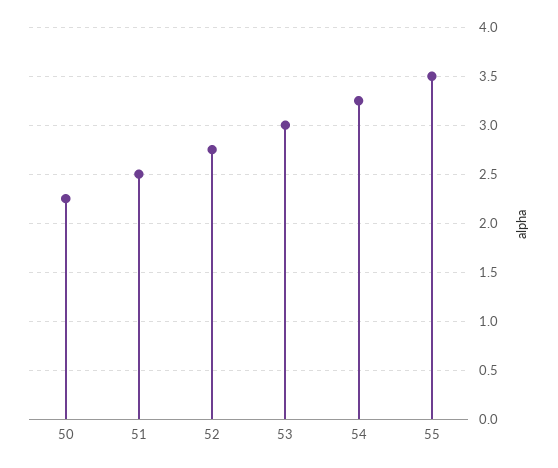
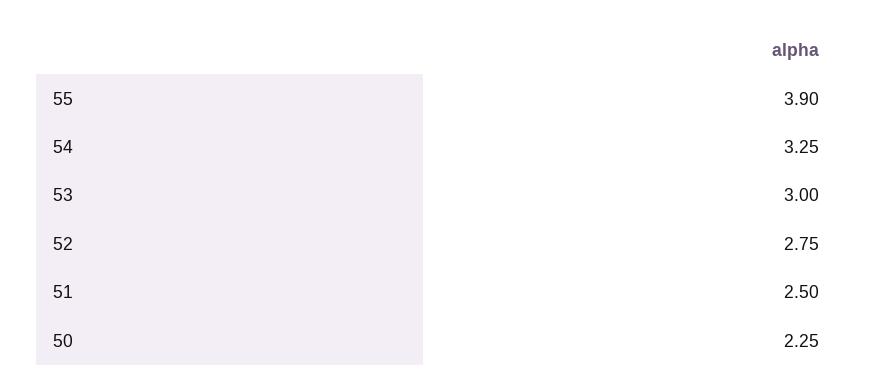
  {
    "50": 2.25,
    "51": 2.5,
    "52": 2.75,
    "53": 3,
    "54": 3.25,
-   "55": 3.5
+   "55": 3.9
  }

